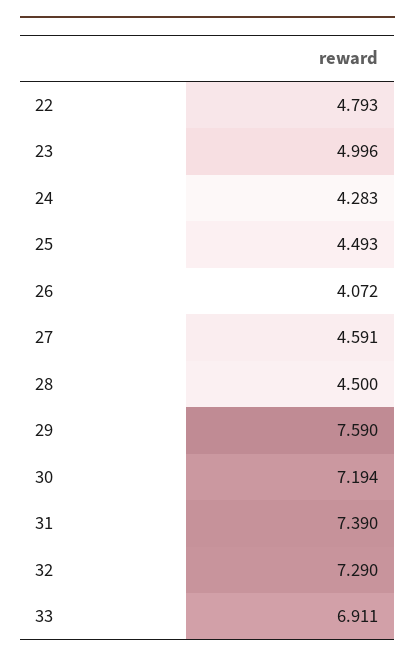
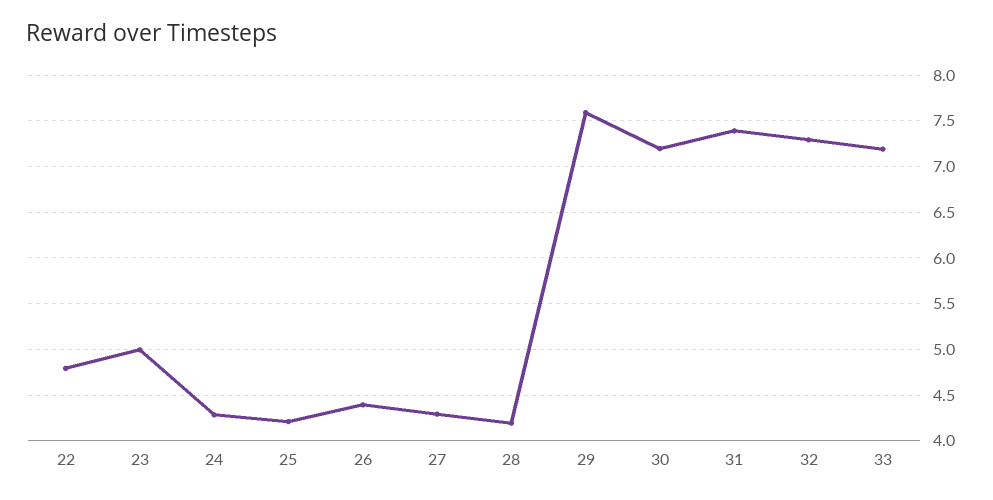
  {
    "22": 4.793,
    "23": 4.996,
    "24": 4.283,
-   "25": 4.493,
+   "25": 4.2,
-   "26": 4.072,
+   "26": 4.4,
-   "27": 4.591,
+   "27": 4.3,
-   "28": 4.5,
+   "28": 4.2,
    "29": 7.59,
    "30": 7.194,
    "31": 7.39,
    "32": 7.29,
-   "33": 6.911
+   "33": 7.2
  }

